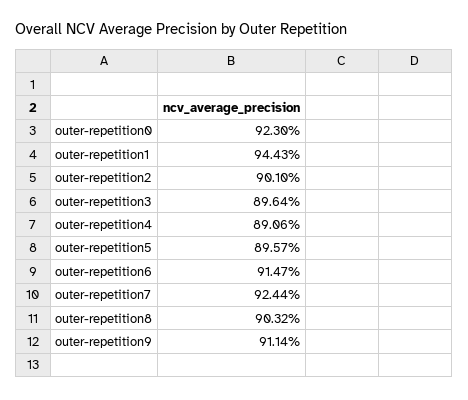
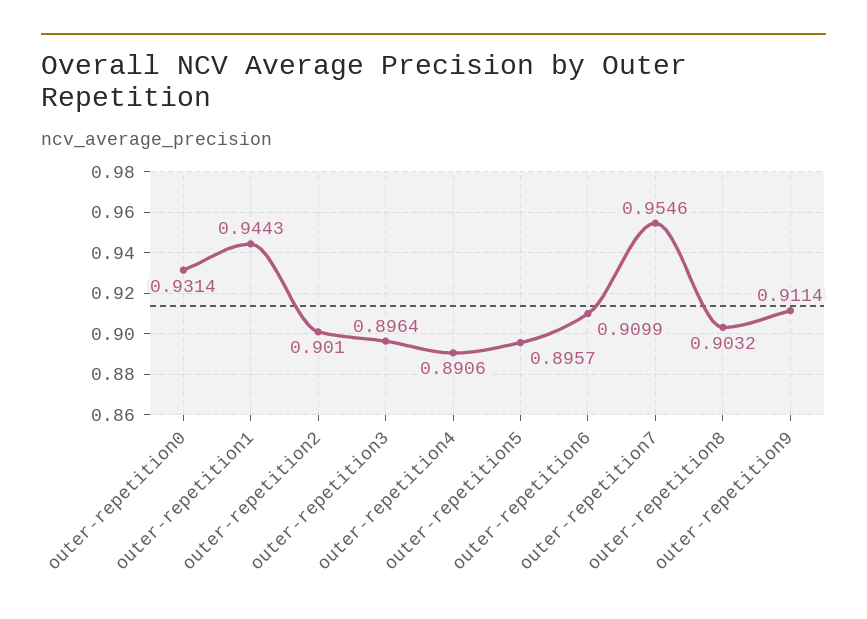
  {
-   "outer-repetition0": 0.923,
+   "outer-repetition0": 0.9314,
    "outer-repetition1": 0.9443,
    "outer-repetition2": 0.901,
    "outer-repetition3": 0.8964,
    "outer-repetition4": 0.8906,
    "outer-repetition5": 0.8957,
-   "outer-repetition6": 0.9147,
+   "outer-repetition6": 0.9099,
-   "outer-repetition7": 0.9244,
+   "outer-repetition7": 0.9546,
    "outer-repetition8": 0.9032,
    "outer-repetition9": 0.9114
  }

